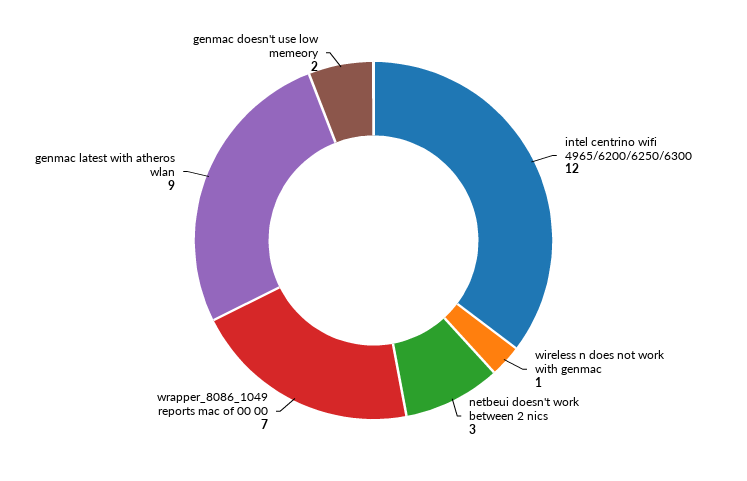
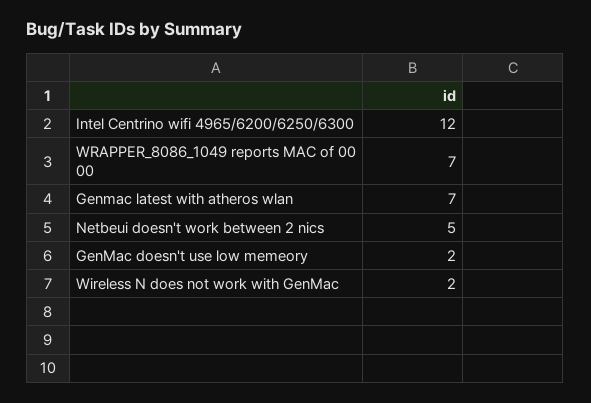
  {
    "intel centrino wifi 4965/6200/6250/6300": 12,
-   "wireless n does not work with genmac": 1,
+   "wireless n does not work with genmac": 2,
-   "netbeui doesn't work between 2 nics": 3,
+   "netbeui doesn't work between 2 nics": 5,
    "wrapper_8086_1049 reports mac of 00 00": 7,
-   "genmac latest with atheros wlan": 9,
+   "genmac latest with atheros wlan": 7,
    "genmac doesn't use low memeory": 2
  }

